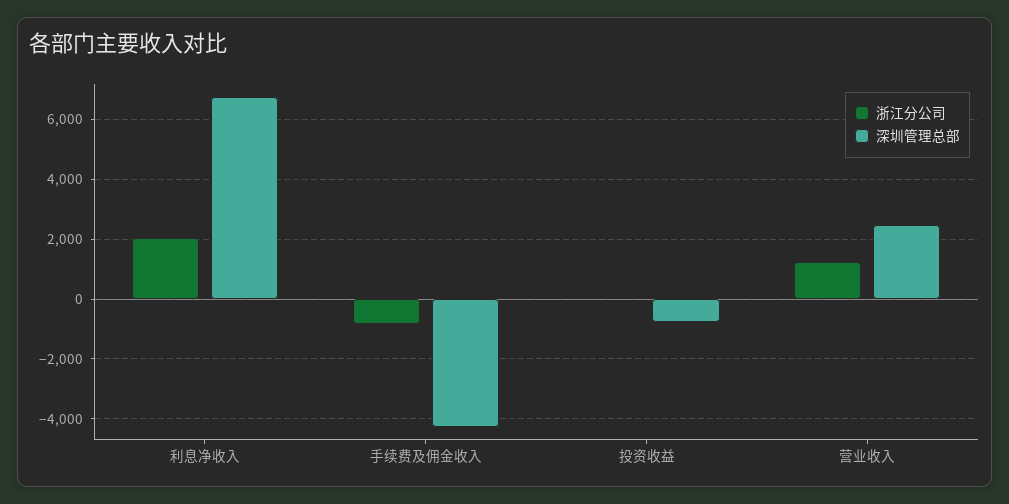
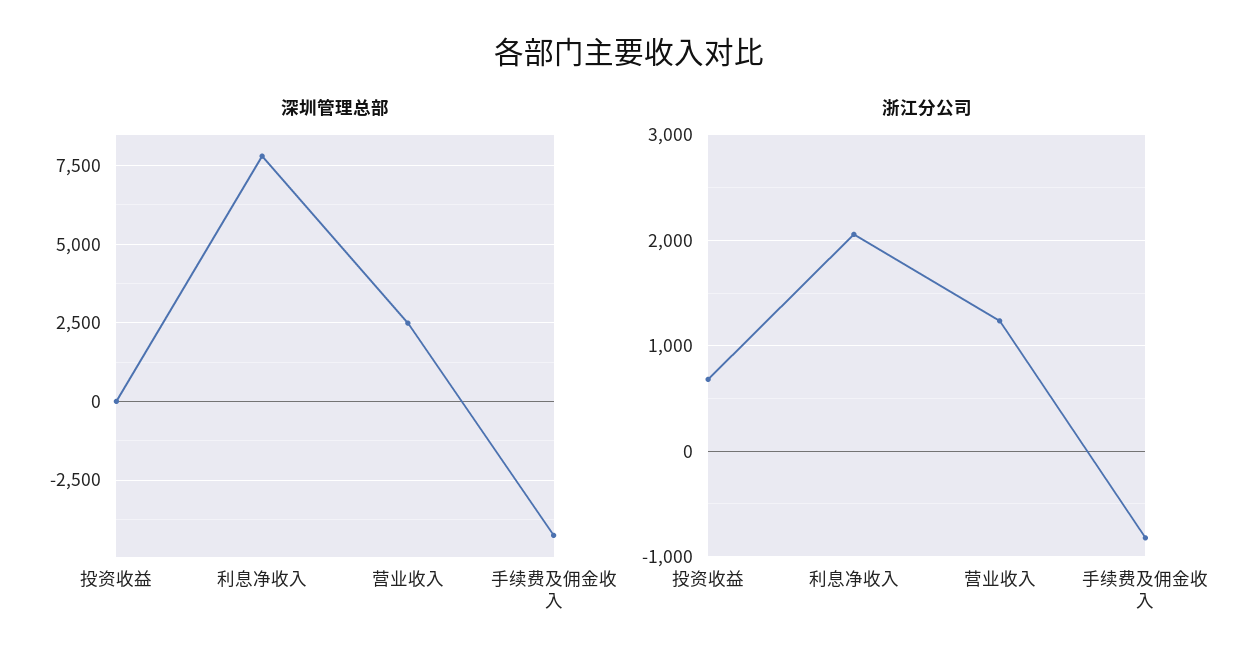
  {
    "浙江分公司": {
      "利息净收入": 2100,
      "手续费及佣金收入": -800,
-     "投资收益": 0,
+     "投资收益": 700,
      "营业收入": 1200
    },
    "深圳管理总部": {
-     "利息净收入": 6750,
+     "利息净收入": 7750,
      "手续费及佣金收入": -4250,
-     "投资收益": -750,
+     "投资收益": 0,
      "营业收入": 2500
    }
  }

